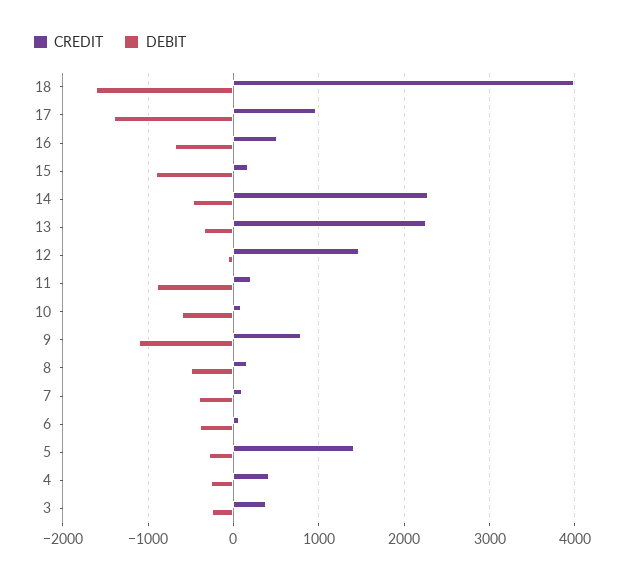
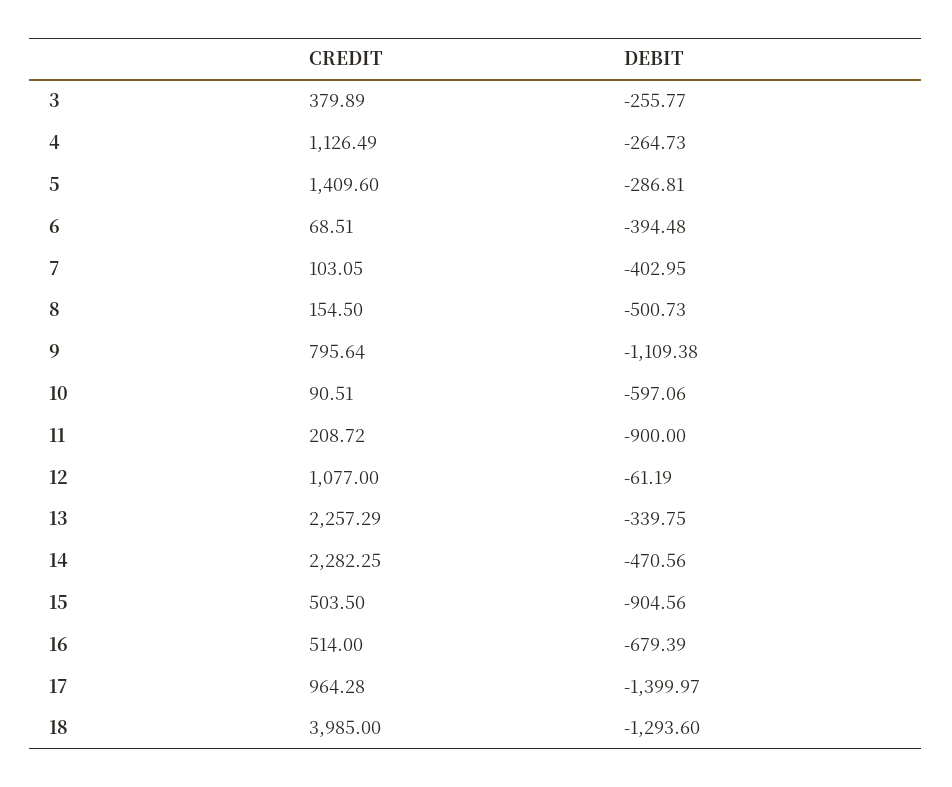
  {
    "CREDIT": {
      "18": 3985,
      "17": 964.28,
      "16": 514,
-     "15": 200,
+     "15": 503.5,
      "14": 2282.25,
      "13": 2257.29,
-     "12": 1500,
+     "12": 1077,
      "11": 208.72,
      "10": 90.51,
      "9": 795.64,
      "8": 154.5,
      "7": 103.05,
      "6": 68.51,
      "5": 1409.6,
-     "4": 400,
+     "4": 1126.49,
      "3": 379.89
    },
    "DEBIT": {
-     "18": -1600,
+     "18": -1293.6,
      "17": -1399.97,
      "16": -679.39,
      "15": -904.56,
      "14": -470.56,
      "13": -339.75,
      "12": -61.19,
      "11": -900,
      "10": -597.06,
      "9": -1109.38,
      "8": -500.73,
      "7": -402.95,
      "6": -394.48,
      "5": -286.81,
      "4": -264.73,
      "3": -255.77
    }
  }

